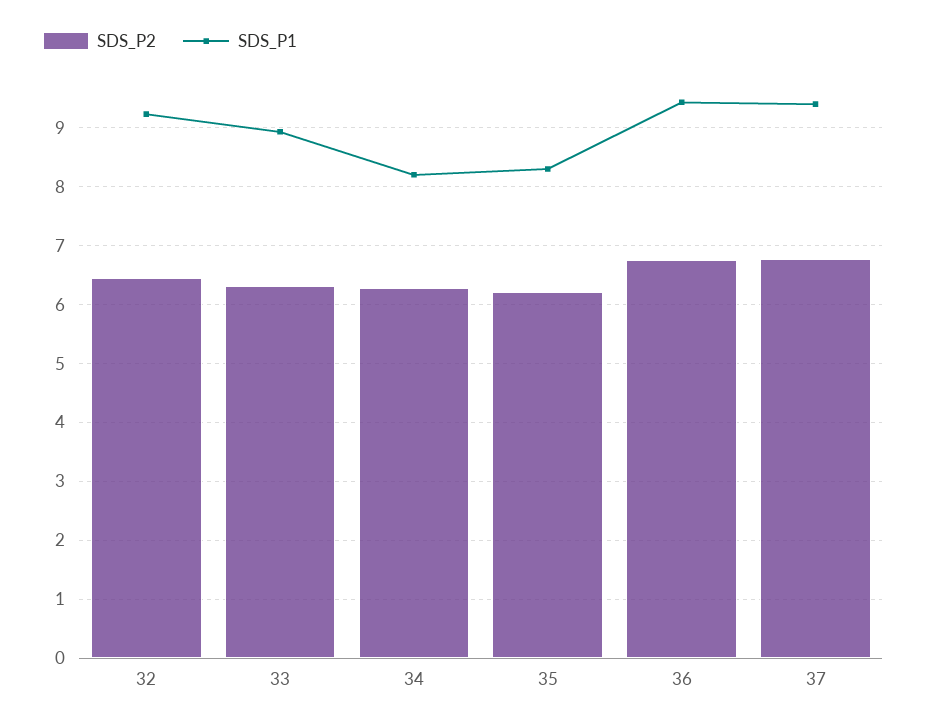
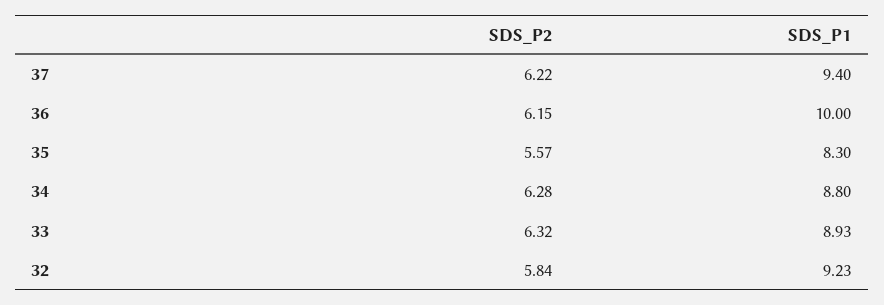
  {
    "SDS_P2": {
-     "32": 6.4,
+     "32": 5.84,
      "33": 6.32,
      "34": 6.28,
-     "35": 6.2,
+     "35": 5.57,
-     "36": 6.8,
+     "36": 6.15,
-     "37": 6.8
+     "37": 6.22
    },
    "SDS_P1": {
      "32": 9.23,
      "33": 8.93,
-     "34": 8.2,
+     "34": 8.8,
      "35": 8.3,
-     "36": 9.4,
+     "36": 10,
      "37": 9.4
    }
  }

